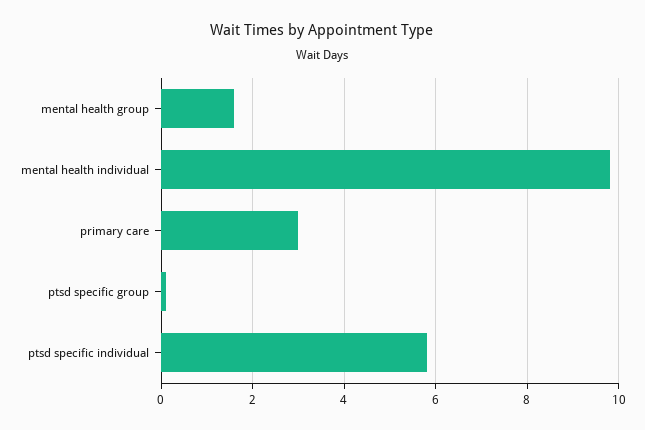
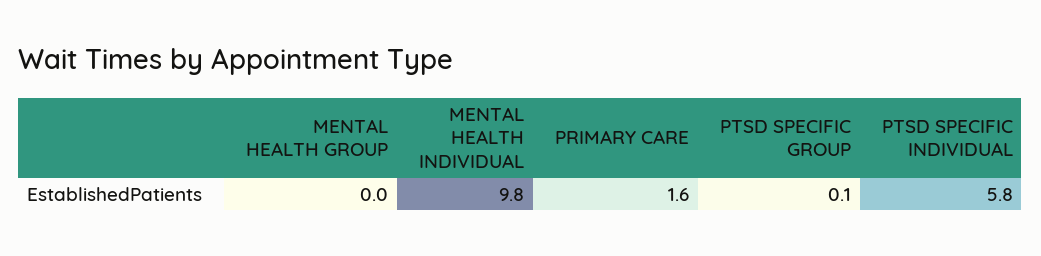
  {
-   "mental health group": 1.5,
+   "mental health group": 0,
    "mental health individual": 9.8,
-   "primary care": 3,
+   "primary care": 1.6,
    "ptsd specific group": 0.1,
    "ptsd specific individual": 5.8
  }

